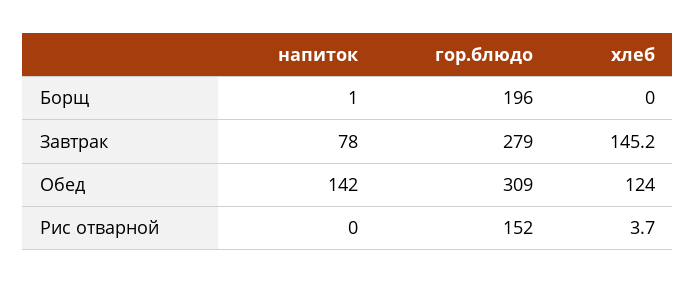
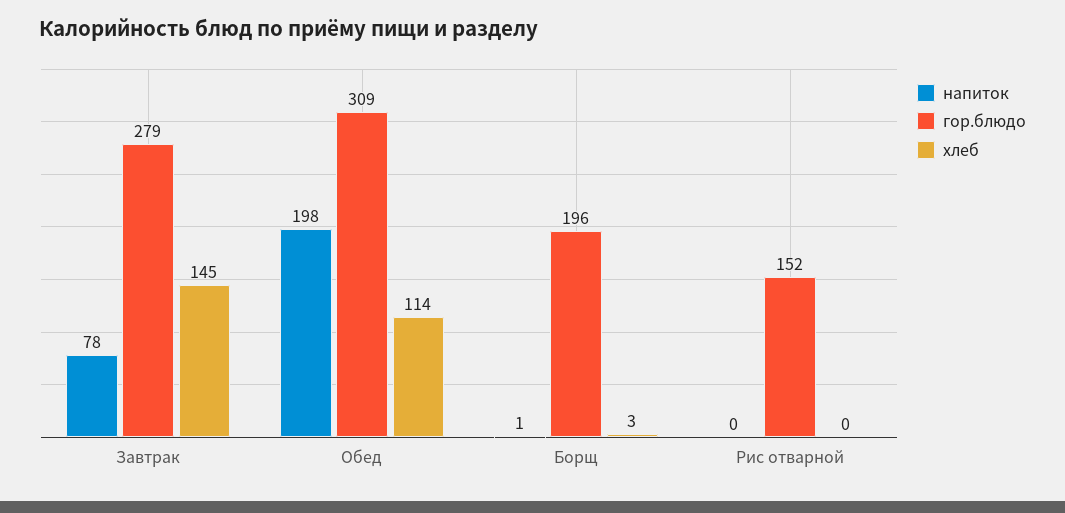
  {
    "напиток": {
      "Борщ": 1,
      "Завтрак": 78,
-     "Обед": 142,
+     "Обед": 198,
      "Рис отварной": 0
    },
    "гор.блюдо": {
      "Борщ": 196,
      "Завтрак": 279,
      "Обед": 309,
      "Рис отварной": 152
    },
    "хлеб": {
-     "Борщ": 0,
+     "Борщ": 3,
      "Завтрак": 145.2,
-     "Обед": 124,
+     "Обед": 114,
-     "Рис отварной": 3.7
+     "Рис отварной": 0
    }
  }

